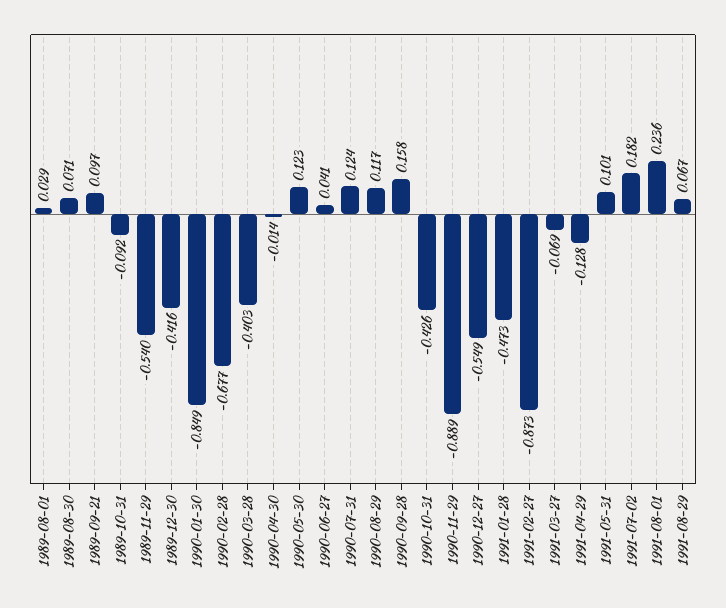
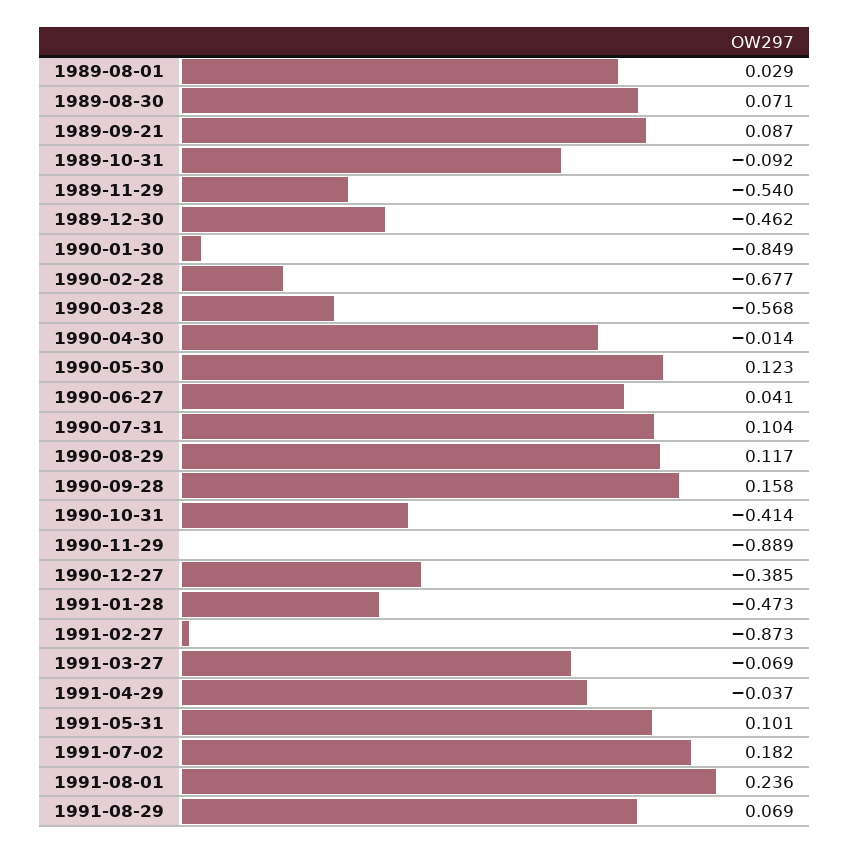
  {
    "1989-08-01": 0.029,
    "1989-08-30": 0.071,
-   "1989-09-21": 0.097,
+   "1989-09-21": 0.087,
    "1989-10-31": -0.092,
    "1989-11-29": -0.54,
-   "1989-12-30": -0.416,
+   "1989-12-30": -0.462,
    "1990-01-30": -0.849,
    "1990-02-28": -0.677,
-   "1990-03-28": -0.403,
+   "1990-03-28": -0.568,
    "1990-04-30": -0.014,
    "1990-05-30": 0.123,
    "1990-06-27": 0.041,
-   "1990-07-31": 0.124,
+   "1990-07-31": 0.104,
    "1990-08-29": 0.117,
    "1990-09-28": 0.158,
-   "1990-10-31": -0.426,
+   "1990-10-31": -0.414,
    "1990-11-29": -0.889,
-   "1990-12-27": -0.549,
+   "1990-12-27": -0.385,
    "1991-01-28": -0.473,
    "1991-02-27": -0.873,
    "1991-03-27": -0.069,
-   "1991-04-29": -0.128,
+   "1991-04-29": -0.037,
    "1991-05-31": 0.101,
    "1991-07-02": 0.182,
    "1991-08-01": 0.236,
-   "1991-08-29": 0.067
+   "1991-08-29": 0.069
  }

